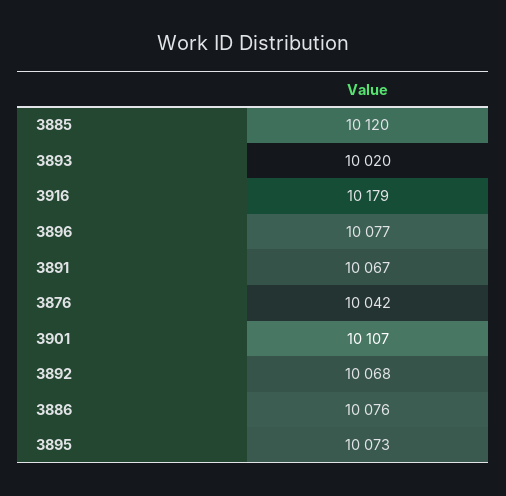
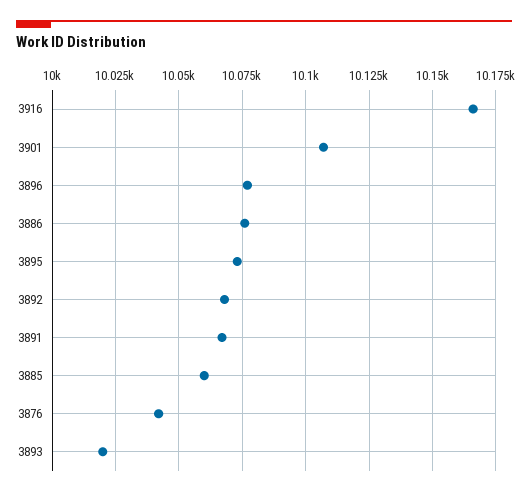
  {
-   "3885": 10120,
+   "3885": 10060,
    "3893": 10020,
-   "3916": 10179,
+   "3916": 10165,
    "3896": 10077,
    "3891": 10067,
    "3876": 10042,
    "3901": 10107,
    "3892": 10068,
    "3886": 10076,
    "3895": 10073
  }

